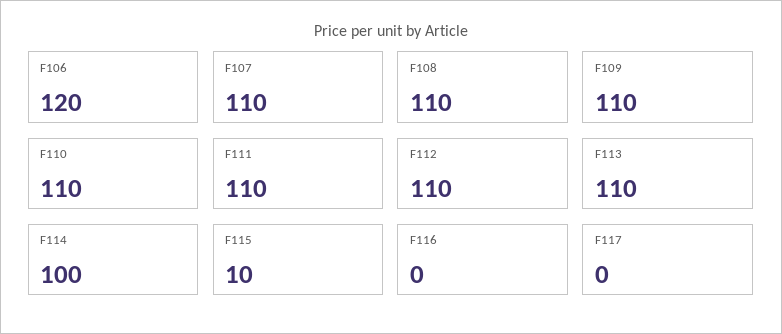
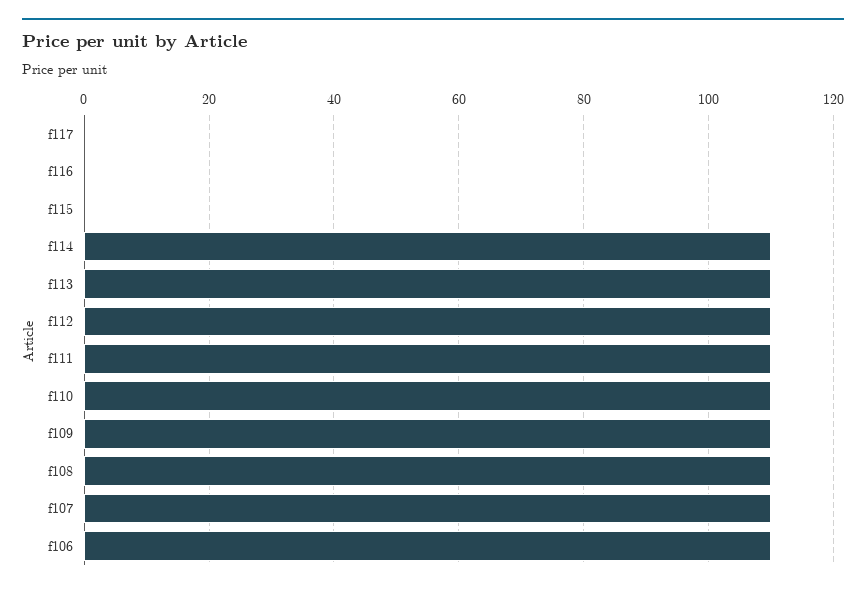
  {
-   "F106": 120,
+   "F106": 110,
    "F107": 110,
    "F108": 110,
    "F109": 110,
    "F110": 110,
    "F111": 110,
    "F112": 110,
    "F113": 110,
-   "F114": 100,
+   "F114": 110,
-   "F115": 10,
+   "F115": 0,
    "F116": 0,
    "F117": 0
  }

